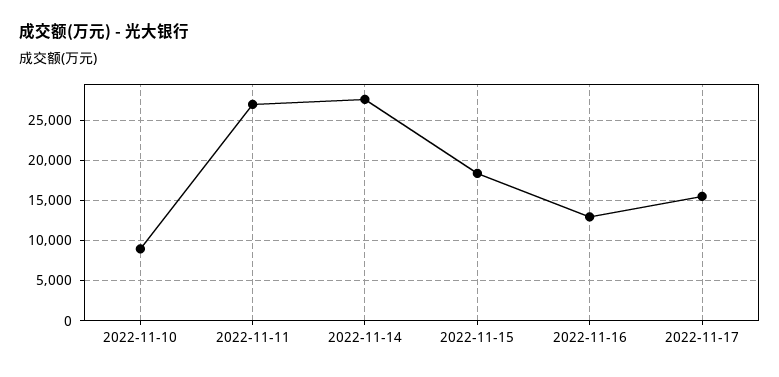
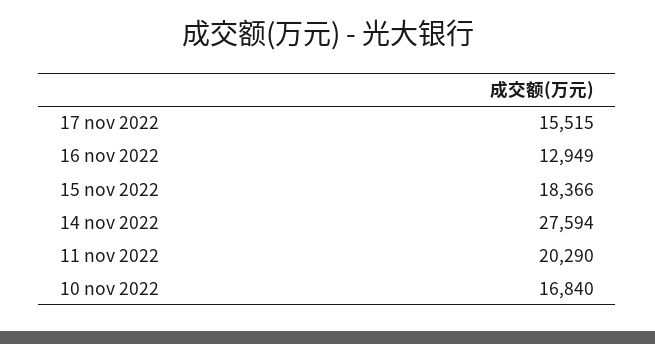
  {
-   "2022-11-10": 9000,
+   "2022-11-10": 16840,
-   "2022-11-11": 27000,
+   "2022-11-11": 20290,
    "2022-11-14": 27594,
    "2022-11-15": 18366,
    "2022-11-16": 12949,
    "2022-11-17": 15515
  }

